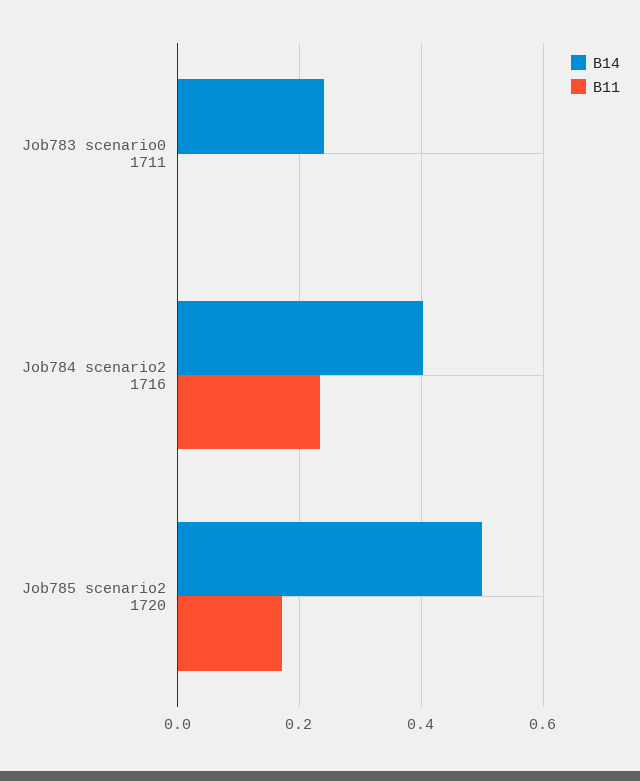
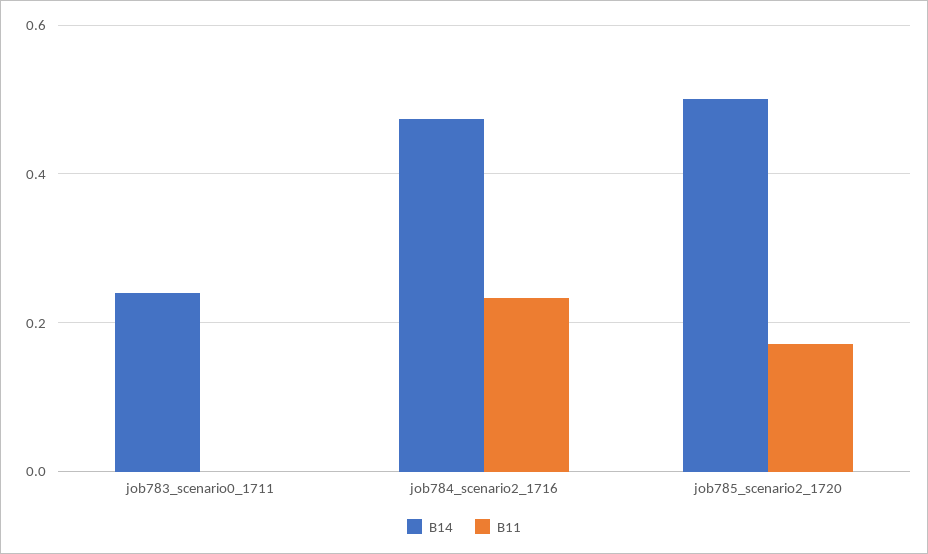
  {
    "B14": {
      "Job783 scenario0 1711": 0.24,
-     "Job784 scenario2 1716": 0.4,
+     "Job784 scenario2 1716": 0.48,
      "Job785 scenario2 1720": 0.5
    },
    "B11": {
      "Job783 scenario0 1711": 0,
      "Job784 scenario2 1716": 0.24,
      "Job785 scenario2 1720": 0.18
    }
  }

